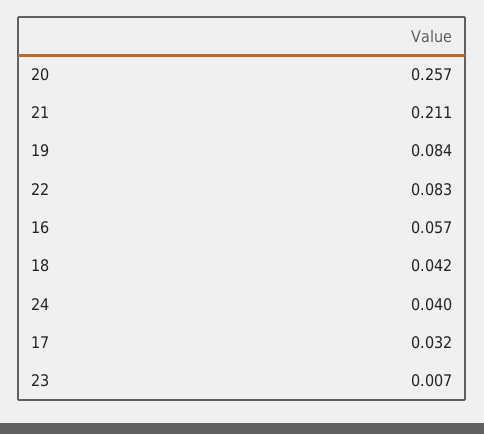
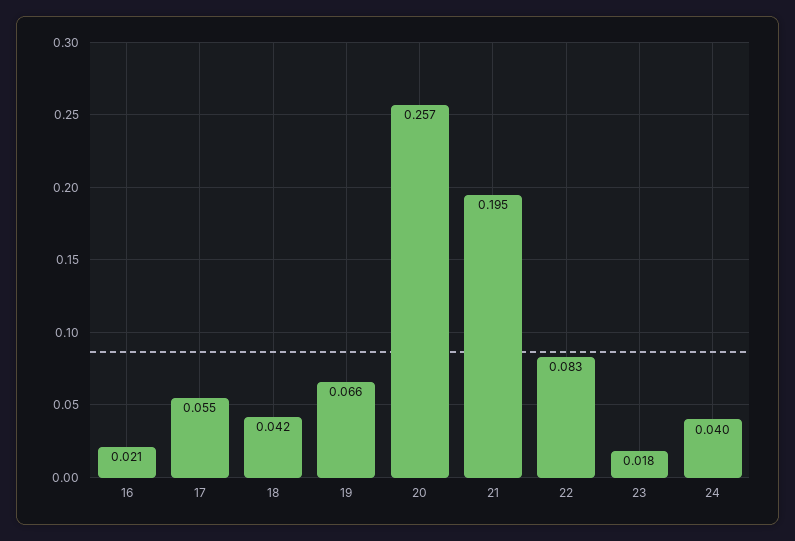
  {
    "20": 0.257,
-   "21": 0.211,
+   "21": 0.195,
-   "19": 0.084,
+   "19": 0.066,
    "22": 0.083,
-   "16": 0.057,
+   "16": 0.021,
    "18": 0.042,
    "24": 0.04,
-   "17": 0.032,
+   "17": 0.055,
-   "23": 0.007
+   "23": 0.018
  }

